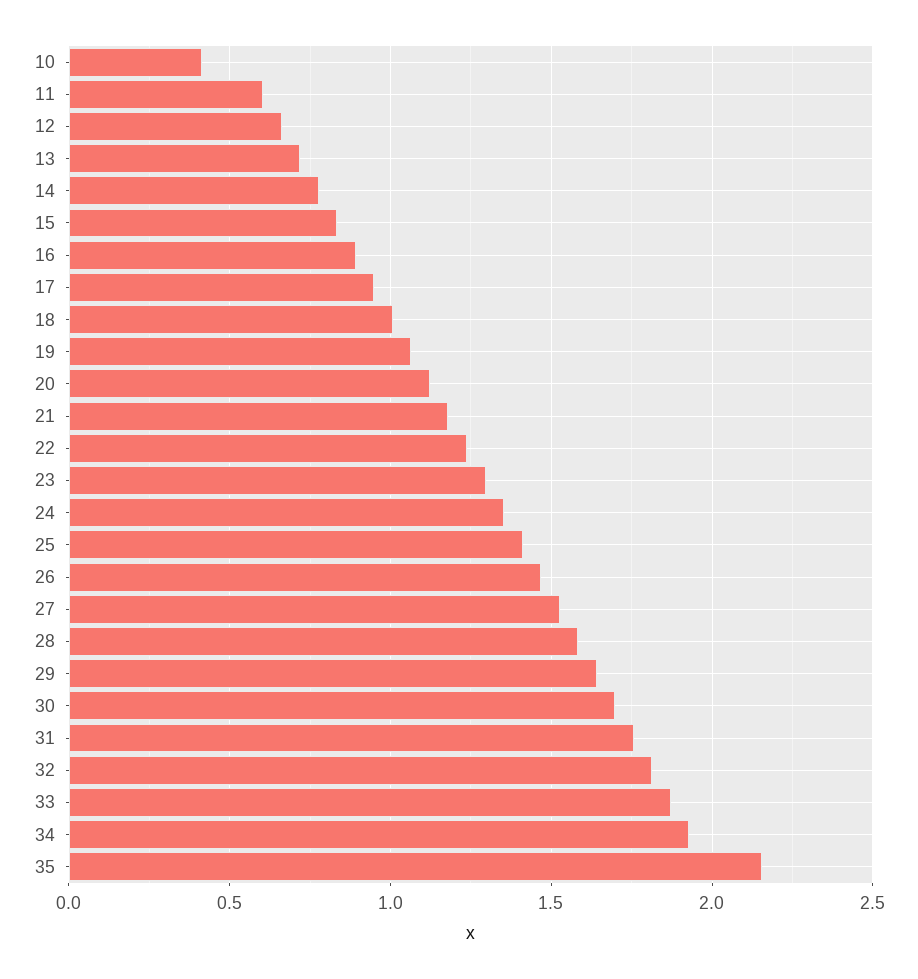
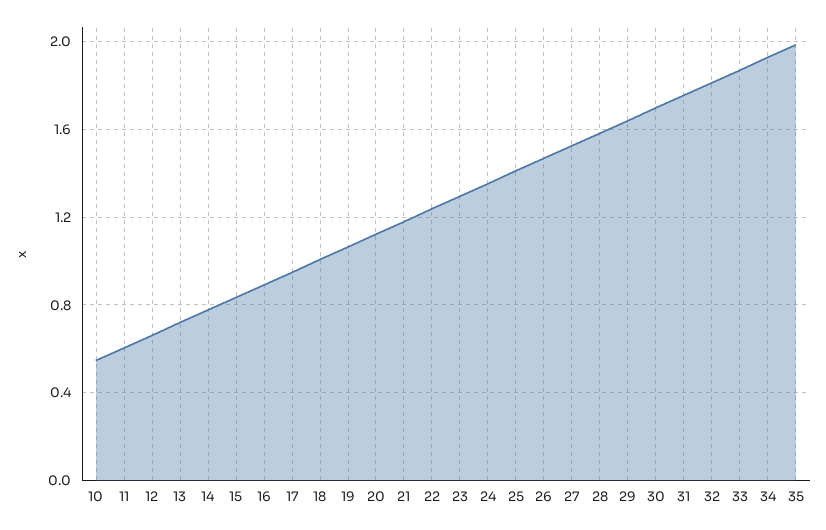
  {
-   "10": 0.4,
+   "10": 0.55,
    "11": 0.6,
    "12": 0.65,
    "13": 0.7,
    "14": 0.8,
    "15": 0.85,
    "16": 0.9,
    "17": 0.95,
    "18": 1,
    "19": 1.05,
    "20": 1.1,
    "21": 1.2,
    "22": 1.25,
    "23": 1.3,
    "24": 1.35,
    "25": 1.4,
    "26": 1.45,
    "27": 1.55,
    "28": 1.6,
    "29": 1.65,
    "30": 1.7,
    "31": 1.75,
    "32": 1.8,
    "33": 1.85,
    "34": 1.95,
-   "35": 2.15
+   "35": 2
  }

